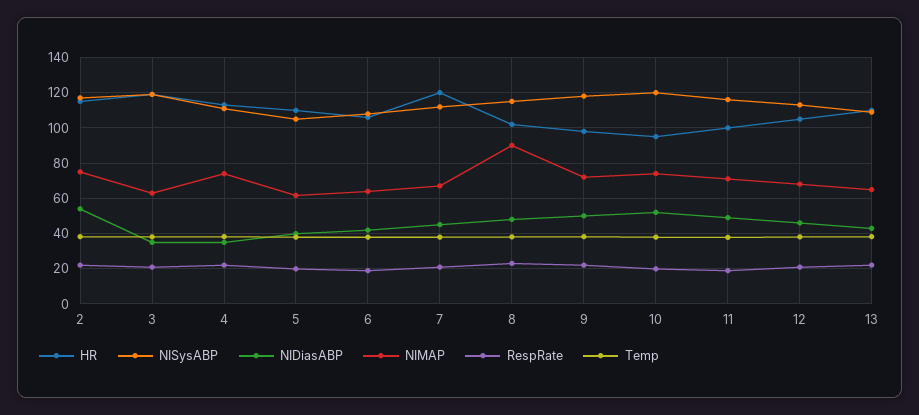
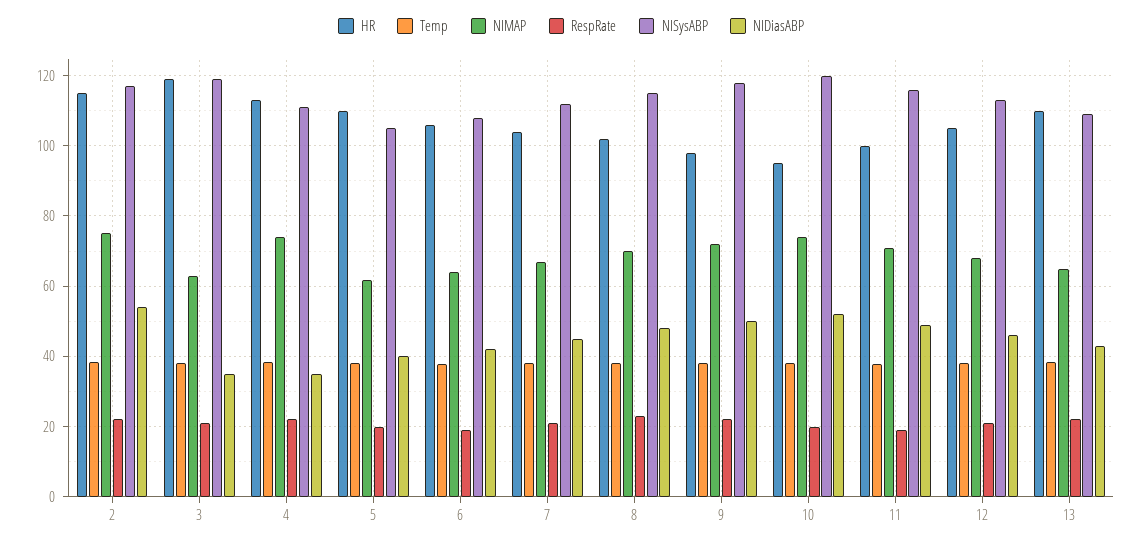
  {
    "HR": {
      "2": 116,
      "3": 120,
      "4": 114,
      "5": 110,
      "6": 106,
-     "7": 120,
+     "7": 104,
      "8": 102,
      "9": 98,
      "10": 96,
      "11": 100,
      "12": 106,
      "13": 110
    },
    "NISysABP": {
      "2": 118,
      "3": 120,
      "4": 112,
      "5": 106,
      "6": 108,
      "7": 112,
      "8": 116,
      "9": 118,
      "10": 120,
      "11": 116,
      "12": 114,
      "13": 110
    },
    "NIDiasABP": {
      "2": 54,
      "3": 36,
      "4": 36,
      "5": 40,
      "6": 42,
      "7": 46,
      "8": 48,
      "9": 50,
      "10": 52,
      "11": 50,
      "12": 46,
      "13": 44
    },
    "NIMAP": {
      "2": 76,
      "3": 64,
      "4": 74,
      "5": 62,
      "6": 64,
      "7": 68,
-     "8": 90,
+     "8": 70,
      "9": 72,
      "10": 74,
      "11": 72,
      "12": 68,
      "13": 66
    },
    "RespRate": {
      "2": 22,
      "3": 22,
      "4": 22,
      "5": 20,
      "6": 20,
      "7": 22,
      "8": 24,
      "9": 22,
      "10": 20,
      "11": 20,
      "12": 22,
      "13": 22
    },
    "Temp": {
      "2": 38,
      "3": 38,
      "4": 38,
      "5": 38,
      "6": 38,
      "7": 38,
      "8": 38,
      "9": 38,
      "10": 38,
      "11": 38,
      "12": 38,
      "13": 38
    }
  }

